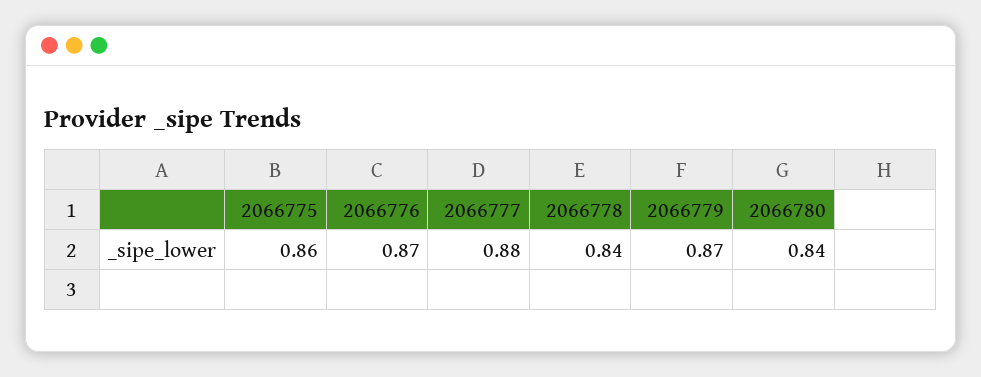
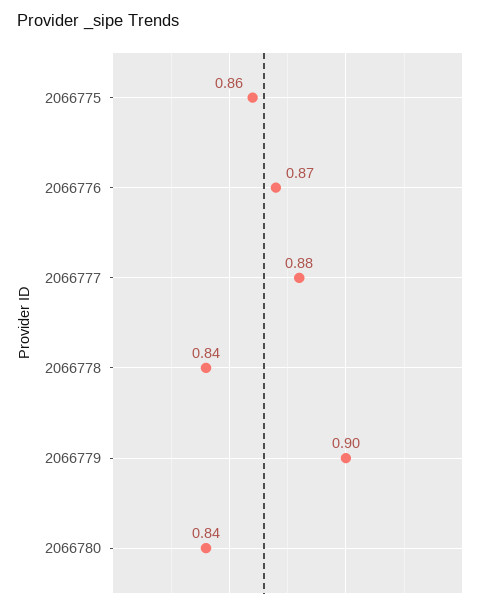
  {
    "2066775": 0.86,
    "2066776": 0.87,
    "2066777": 0.88,
    "2066778": 0.84,
-   "2066779": 0.87,
+   "2066779": 0.9,
    "2066780": 0.84
  }

